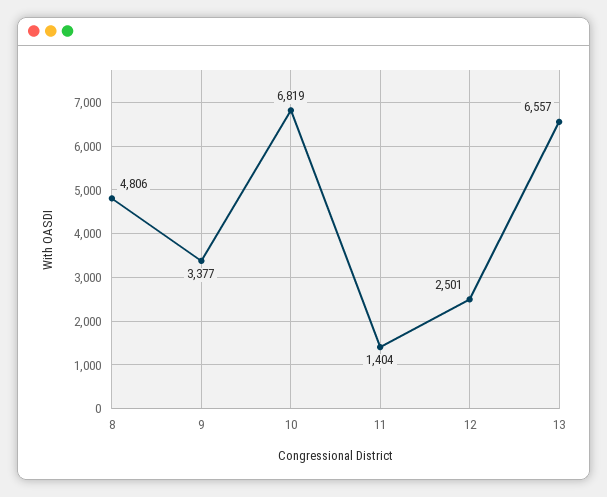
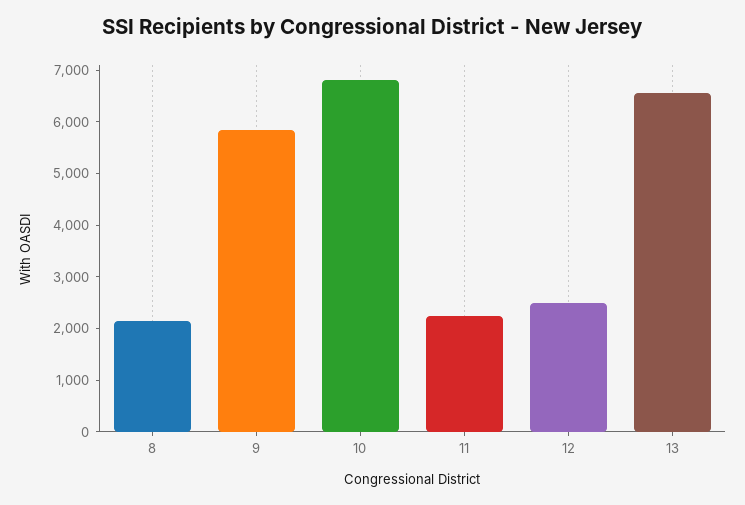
  {
-   "8": 4806,
+   "8": 2200,
-   "9": 3377,
+   "9": 5800,
    "10": 6819,
-   "11": 1404,
+   "11": 2200,
    "12": 2501,
    "13": 6557
  }

